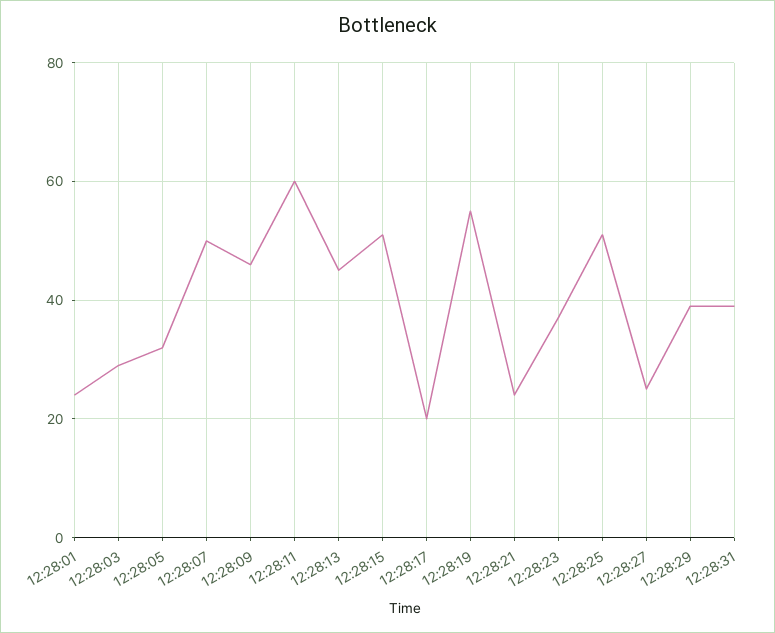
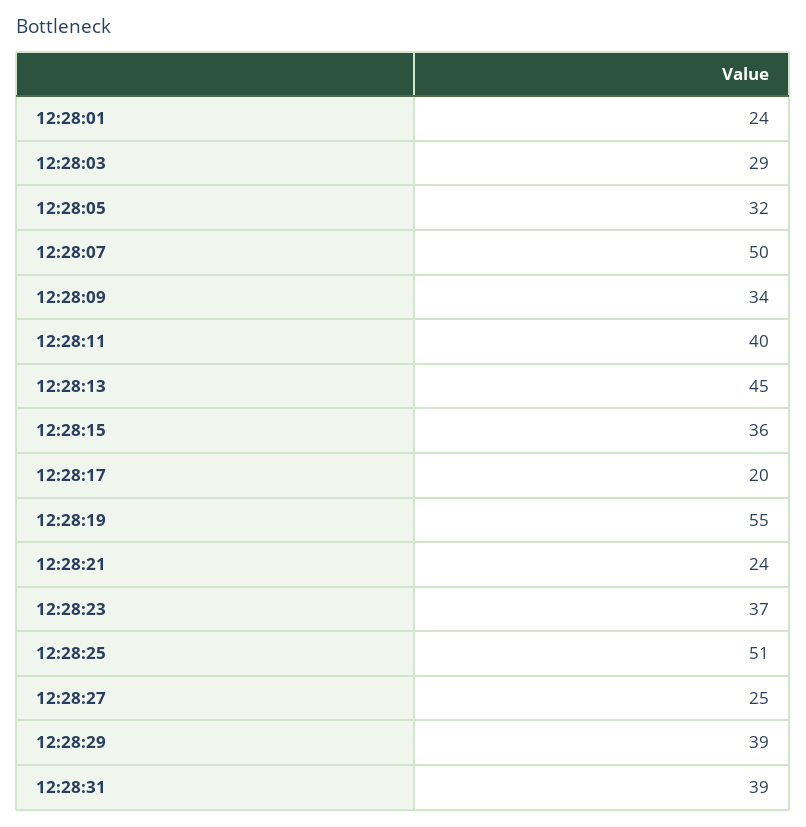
  {
    "12:28:01": 24,
    "12:28:03": 29,
    "12:28:05": 32,
    "12:28:07": 50,
-   "12:28:09": 45,
+   "12:28:09": 34,
-   "12:28:11": 60,
+   "12:28:11": 40,
    "12:28:13": 45,
-   "12:28:15": 50,
+   "12:28:15": 36,
    "12:28:17": 20,
    "12:28:19": 55,
    "12:28:21": 24,
    "12:28:23": 37,
    "12:28:25": 51,
    "12:28:27": 25,
    "12:28:29": 39,
    "12:28:31": 39
  }

